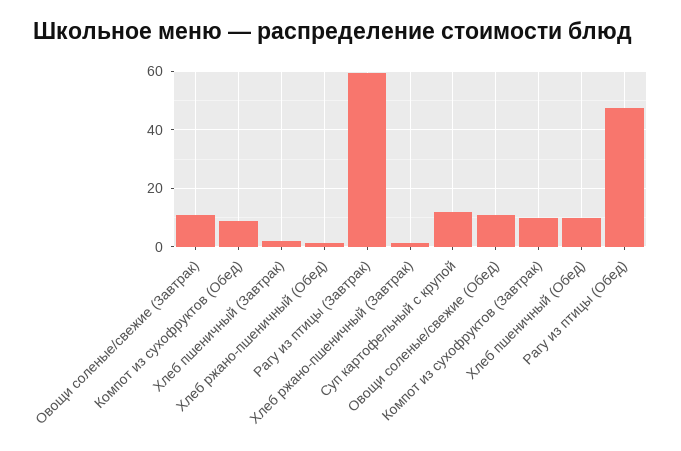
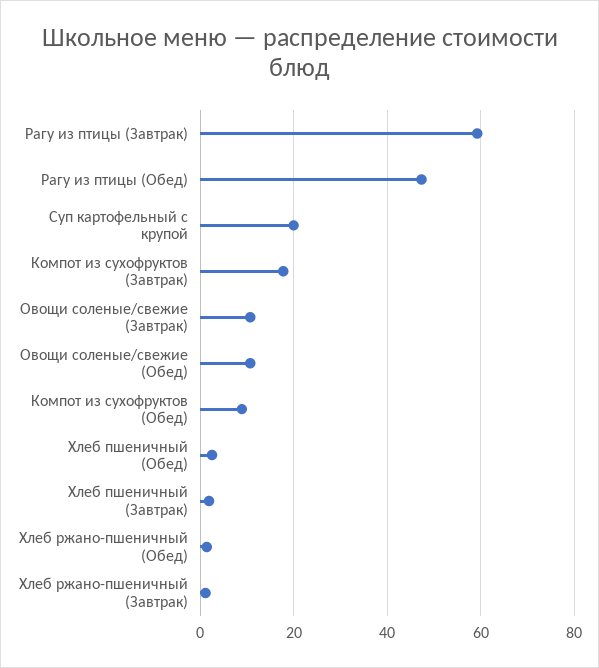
  {
    "Овощи соленые/свежие (Завтрак)": 10,
    "Компот из сухофруктов (Обед)": 8,
    "Хлеб пшеничный (Завтрак)": 2,
    "Хлеб ржано-пшеничный (Обед)": 2,
    "Рагу из птицы (Завтрак)": 60,
    "Хлеб ржано-пшеничный (Завтрак)": 2,
-   "Суп картофельный с крупой": 12.5,
+   "Суп картофельный с крупой": 20,
    "Овощи соленые/свежие (Обед)": 10,
-   "Компот из сухофруктов (Завтрак)": 10,
+   "Компот из сухофруктов (Завтрак)": 18,
-   "Хлеб пшеничный (Обед)": 10,
+   "Хлеб пшеничный (Обед)": 2,
    "Рагу из птицы (Обед)": 48
  }

